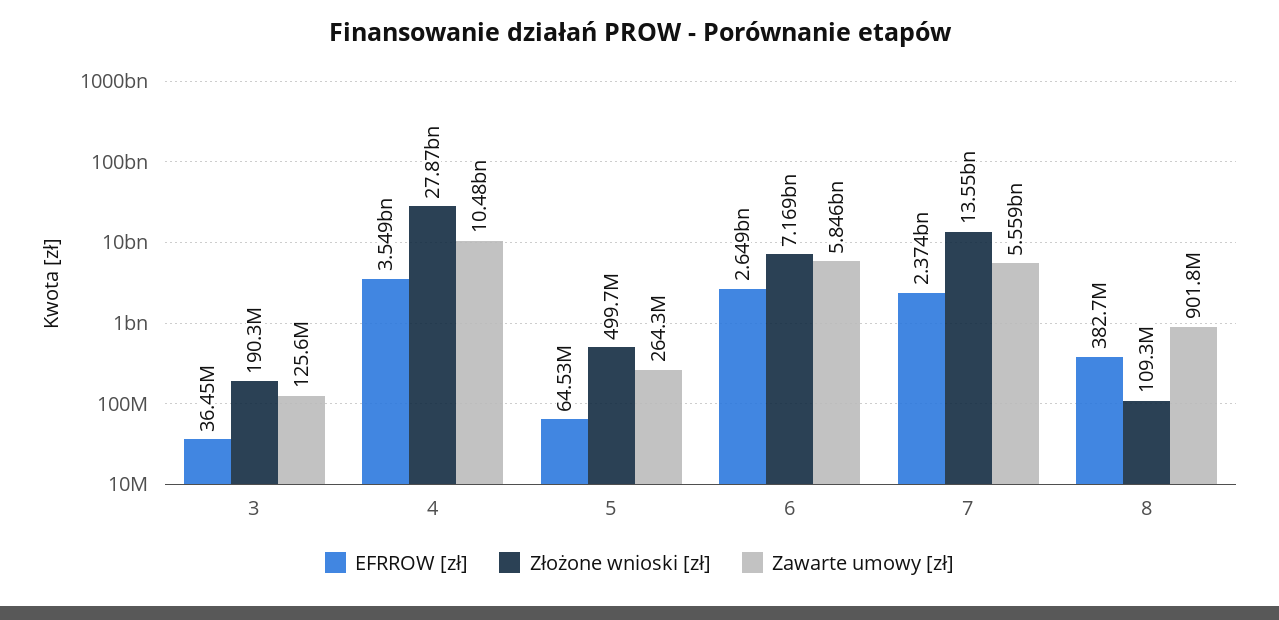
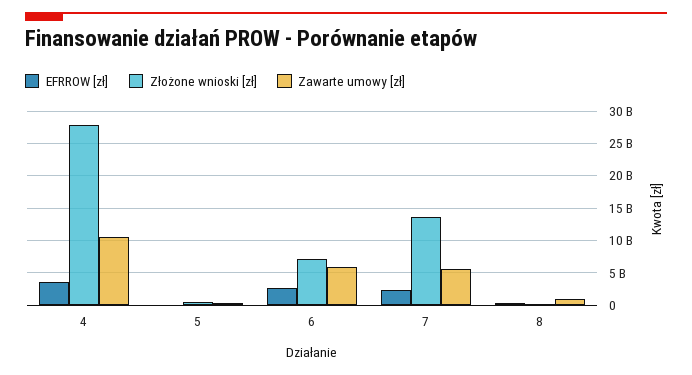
  {
    "EFRROW [zł]": {
-     "3": 36450000,
      "4": 3549000000,
      "5": 64530000,
      "6": 2649000000,
      "7": 2374000000,
      "8": 382700000
    },
    "Złożone wnioski [zł]": {
-     "3": 190300000,
      "4": 27870000000,
      "5": 499700000,
      "6": 7169000000,
      "7": 13550000000,
      "8": 109300000
    },
    "Zawarte umowy [zł]": {
-     "3": 125600000,
      "4": 10480000000,
      "5": 264300000,
      "6": 5846000000,
      "7": 5559000000,
      "8": 901800000
    }
  }

